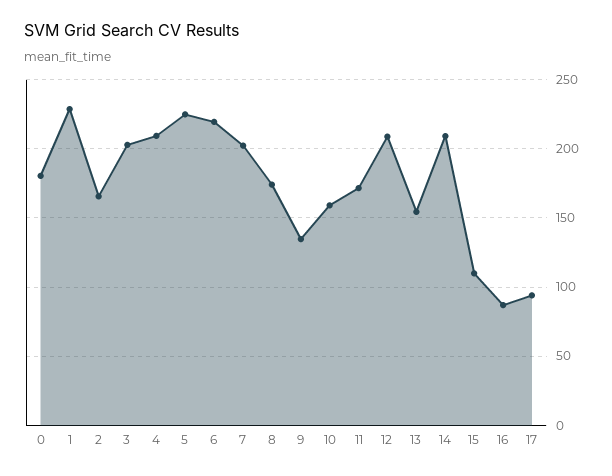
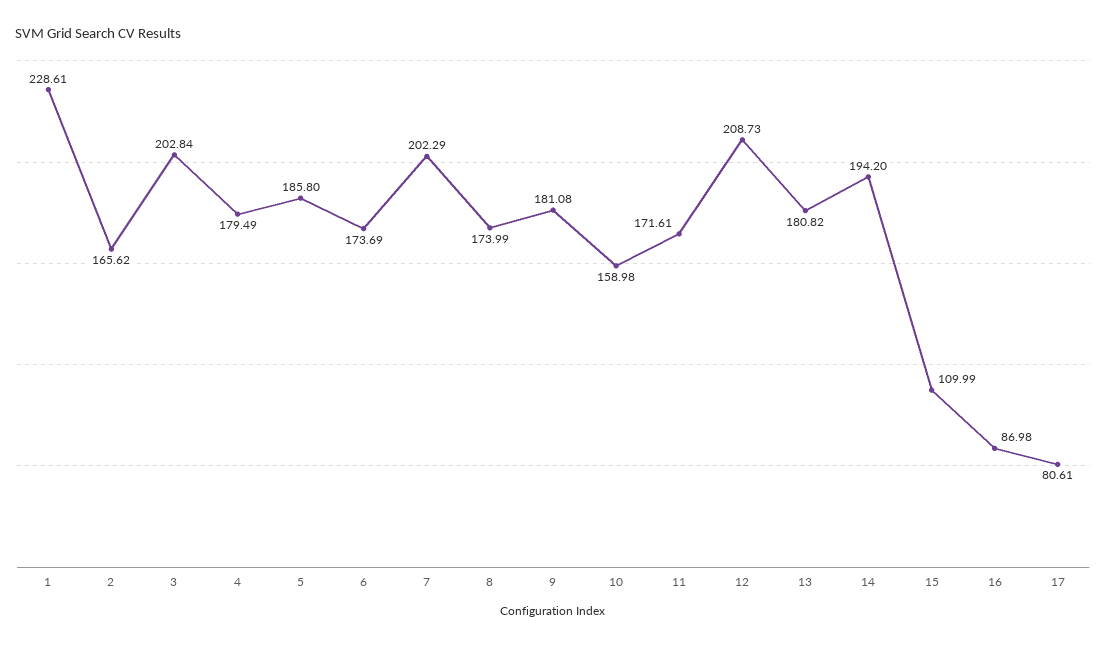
  {
-   "0": 180,
    "1": 228.61,
    "2": 165.62,
    "3": 202.84,
-   "4": 210,
+   "4": 179.49,
-   "5": 225,
+   "5": 185.8,
-   "6": 220,
+   "6": 173.69,
    "7": 202.29,
    "8": 173.99,
-   "9": 135,
+   "9": 181.08,
    "10": 158.98,
    "11": 171.61,
    "12": 208.73,
-   "13": 155,
+   "13": 180.82,
-   "14": 210,
+   "14": 194.2,
    "15": 109.99,
    "16": 86.98,
-   "17": 95
+   "17": 80.61
  }

